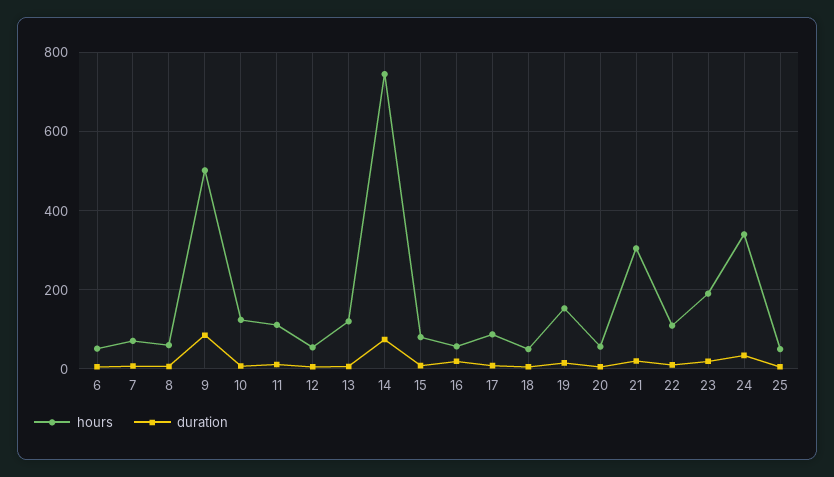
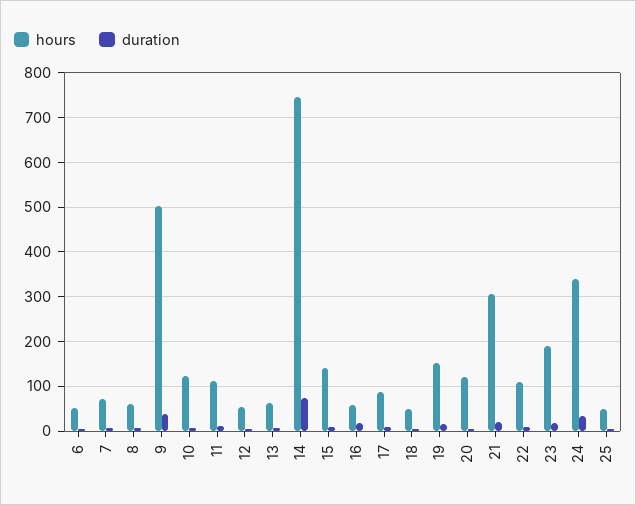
  {
    "hours": {
      "6": 60,
      "7": 80,
      "8": 60,
      "9": 500,
      "10": 120,
      "11": 120,
      "12": 60,
-     "13": 120,
+     "13": 60,
      "14": 740,
-     "15": 80,
+     "15": 140,
      "16": 60,
      "17": 80,
      "18": 60,
      "19": 160,
-     "20": 60,
+     "20": 120,
      "21": 300,
      "22": 100,
      "23": 200,
      "24": 340,
      "25": 60
    },
    "duration": {
      "6": 0,
      "7": 0,
      "8": 0,
-     "9": 80,
+     "9": 40,
      "10": 0,
      "11": 20,
      "12": 0,
      "13": 0,
      "14": 80,
      "15": 0,
      "16": 20,
      "17": 0,
      "18": 0,
      "19": 20,
      "20": 0,
      "21": 20,
      "22": 20,
      "23": 20,
      "24": 40,
      "25": 0
    }
  }

